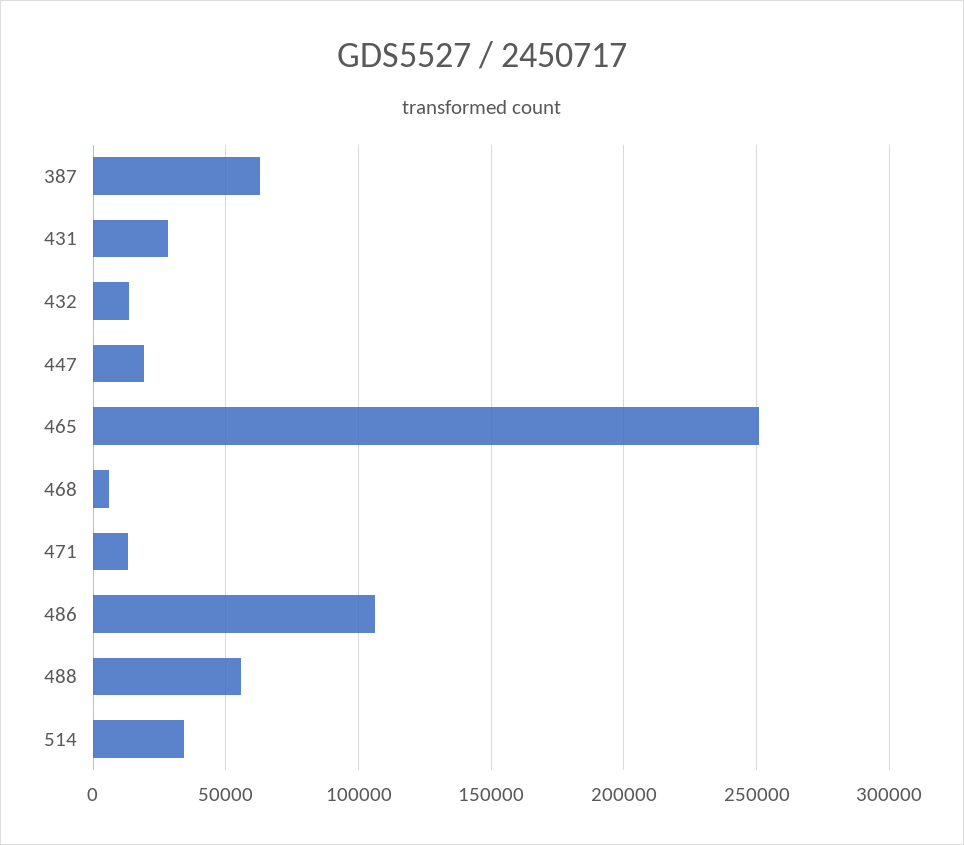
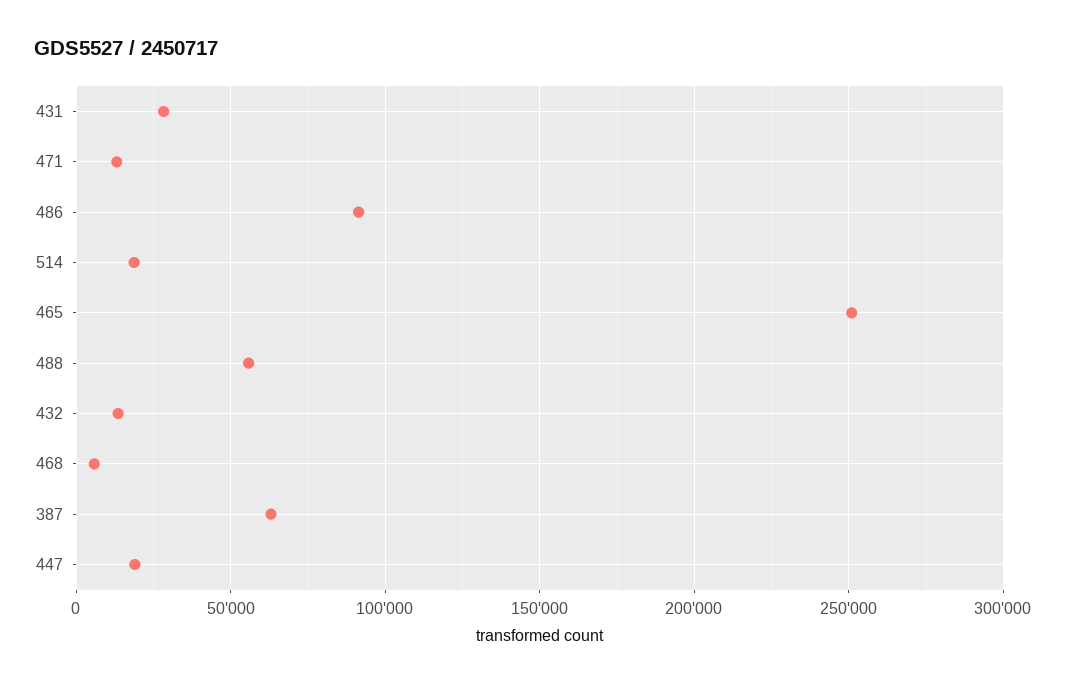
  {
    "387": 65000,
    "431": 30000,
    "432": 15000,
    "447": 20000,
    "465": 250000,
    "468": 5000,
    "471": 15000,
-   "486": 105000,
+   "486": 90000,
    "488": 55000,
-   "514": 35000
+   "514": 20000
  }

